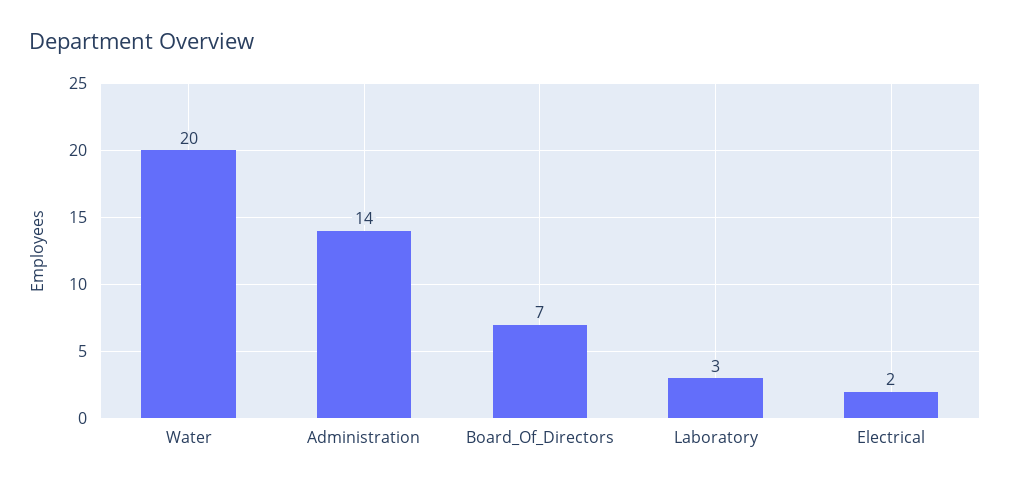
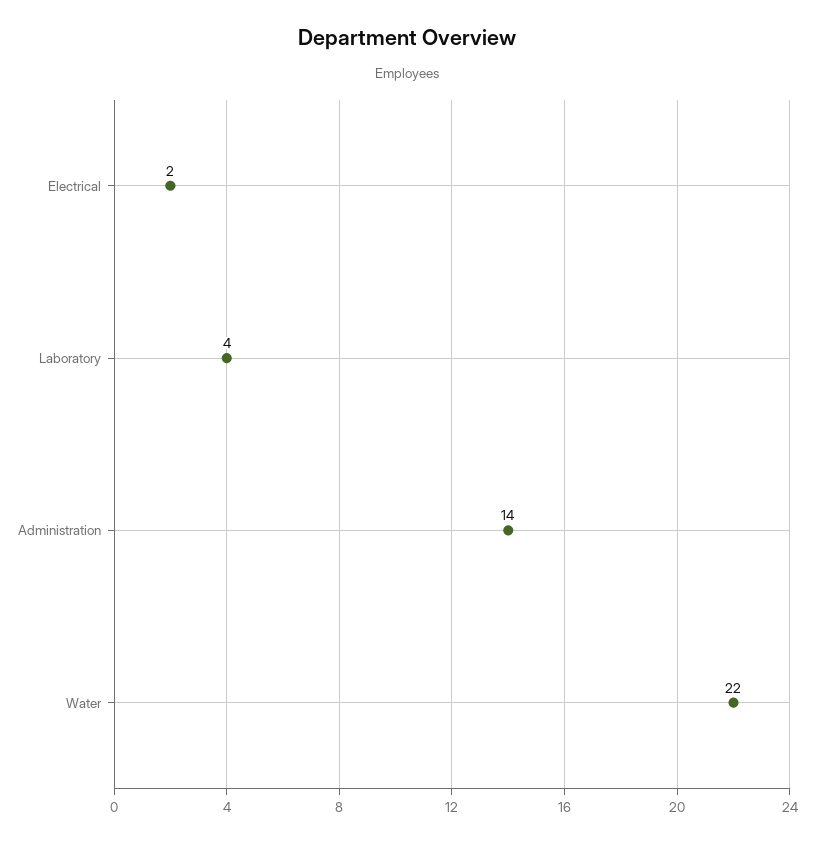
  {
-   "Water": 20,
+   "Water": 22,
    "Administration": 14,
-   "Board_Of_Directors": 7,
-   "Laboratory": 3,
+   "Laboratory": 4,
    "Electrical": 2
  }

